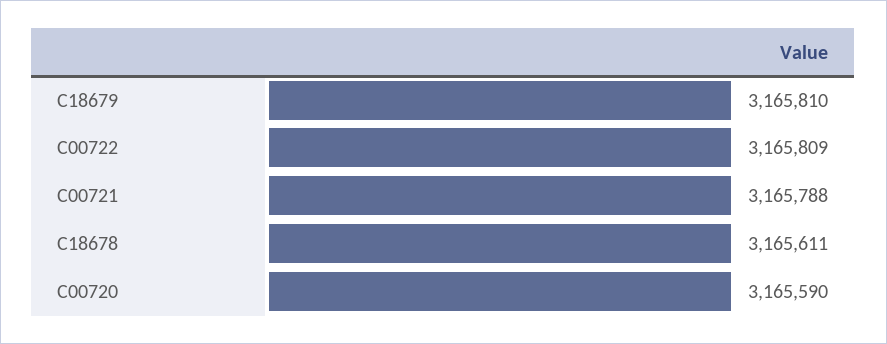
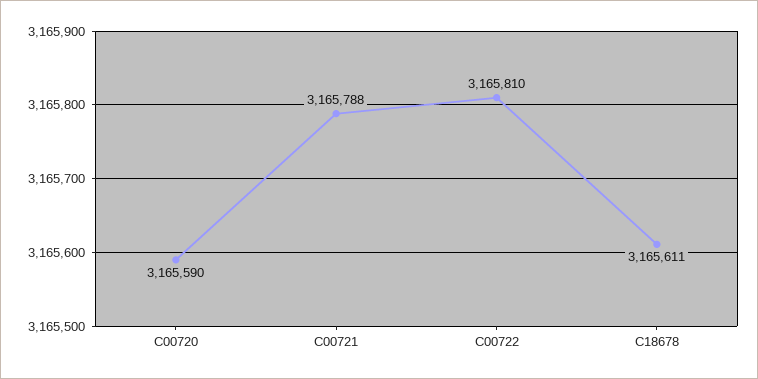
  {
-   "C18679": 3165810,
-   "C00722": 3165809,
+   "C00722": 3165810,
    "C00721": 3165788,
    "C18678": 3165611,
    "C00720": 3165590
  }

